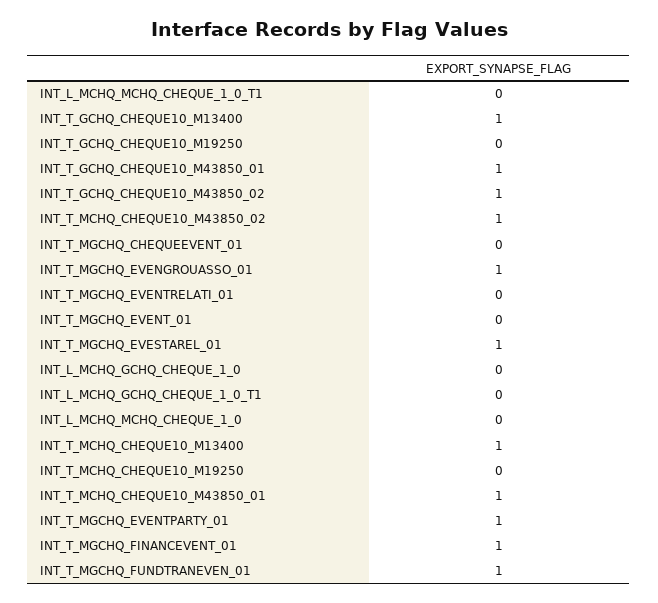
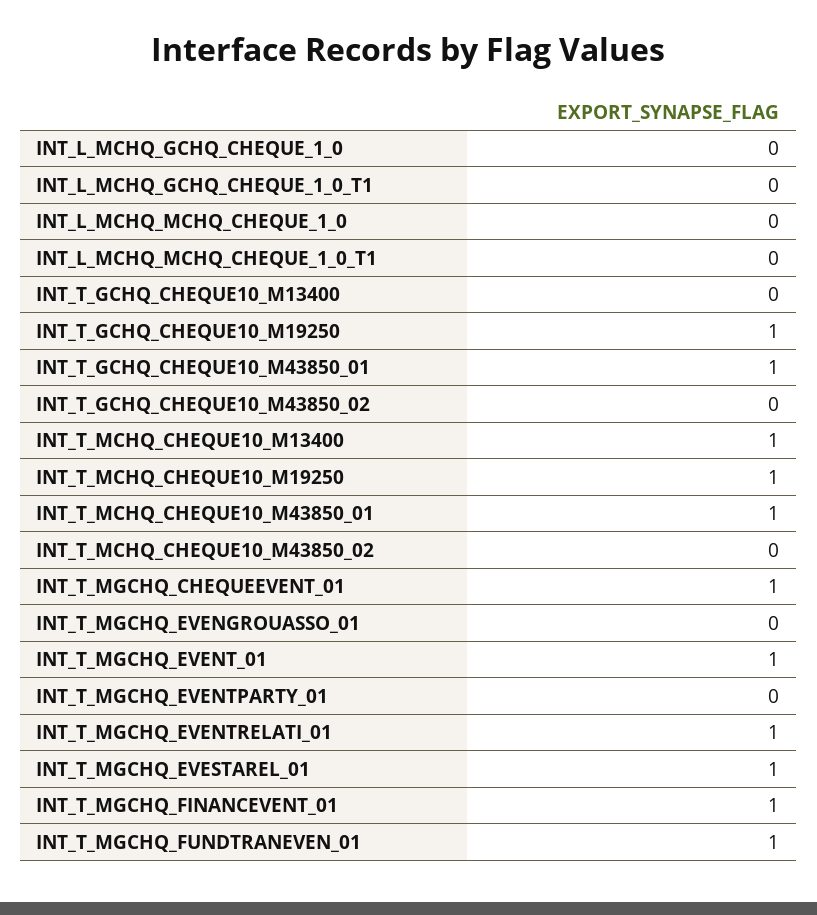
  {
    "INT_L_MCHQ_MCHQ_CHEQUE_1_0_T1": 0,
-   "INT_T_GCHQ_CHEQUE10_M13400": 1,
+   "INT_T_GCHQ_CHEQUE10_M13400": 0,
-   "INT_T_GCHQ_CHEQUE10_M19250": 0,
+   "INT_T_GCHQ_CHEQUE10_M19250": 1,
    "INT_T_GCHQ_CHEQUE10_M43850_01": 1,
-   "INT_T_GCHQ_CHEQUE10_M43850_02": 1,
+   "INT_T_GCHQ_CHEQUE10_M43850_02": 0,
-   "INT_T_MCHQ_CHEQUE10_M43850_02": 1,
+   "INT_T_MCHQ_CHEQUE10_M43850_02": 0,
-   "INT_T_MGCHQ_CHEQUEEVENT_01": 0,
+   "INT_T_MGCHQ_CHEQUEEVENT_01": 1,
-   "INT_T_MGCHQ_EVENGROUASSO_01": 1,
+   "INT_T_MGCHQ_EVENGROUASSO_01": 0,
-   "INT_T_MGCHQ_EVENTRELATI_01": 0,
+   "INT_T_MGCHQ_EVENTRELATI_01": 1,
-   "INT_T_MGCHQ_EVENT_01": 0,
+   "INT_T_MGCHQ_EVENT_01": 1,
    "INT_T_MGCHQ_EVESTAREL_01": 1,
    "INT_L_MCHQ_GCHQ_CHEQUE_1_0": 0,
    "INT_L_MCHQ_GCHQ_CHEQUE_1_0_T1": 0,
    "INT_L_MCHQ_MCHQ_CHEQUE_1_0": 0,
    "INT_T_MCHQ_CHEQUE10_M13400": 1,
-   "INT_T_MCHQ_CHEQUE10_M19250": 0,
+   "INT_T_MCHQ_CHEQUE10_M19250": 1,
    "INT_T_MCHQ_CHEQUE10_M43850_01": 1,
-   "INT_T_MGCHQ_EVENTPARTY_01": 1,
+   "INT_T_MGCHQ_EVENTPARTY_01": 0,
    "INT_T_MGCHQ_FINANCEVENT_01": 1,
    "INT_T_MGCHQ_FUNDTRANEVEN_01": 1
  }

